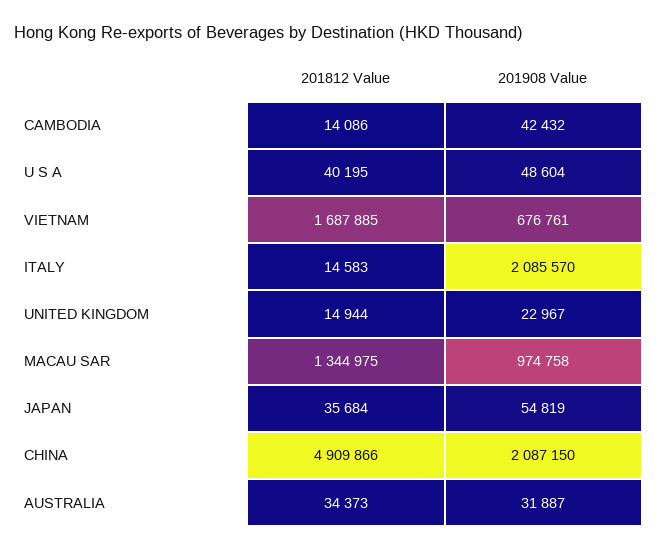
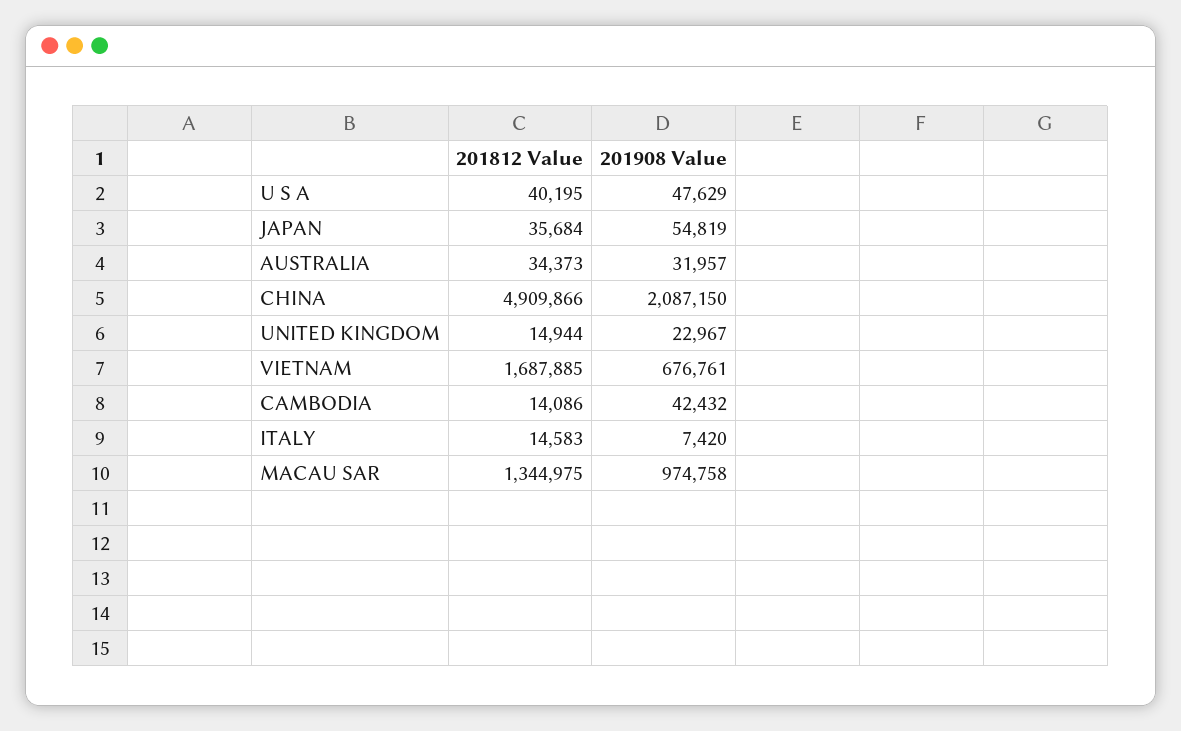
  {
    "201812 Value": {
      "CAMBODIA": 14086,
      "U S A": 40195,
      "VIETNAM": 1687885,
      "ITALY": 14583,
      "UNITED KINGDOM": 14944,
      "MACAU SAR": 1344975,
      "JAPAN": 35684,
      "CHINA": 4909866,
      "AUSTRALIA": 34373
    },
    "201908 Value": {
      "CAMBODIA": 42432,
-     "U S A": 48604,
+     "U S A": 47629,
      "VIETNAM": 676761,
-     "ITALY": 2085570,
+     "ITALY": 7420,
      "UNITED KINGDOM": 22967,
      "MACAU SAR": 974758,
      "JAPAN": 54819,
      "CHINA": 2087150,
-     "AUSTRALIA": 31887
+     "AUSTRALIA": 31957
    }
  }

